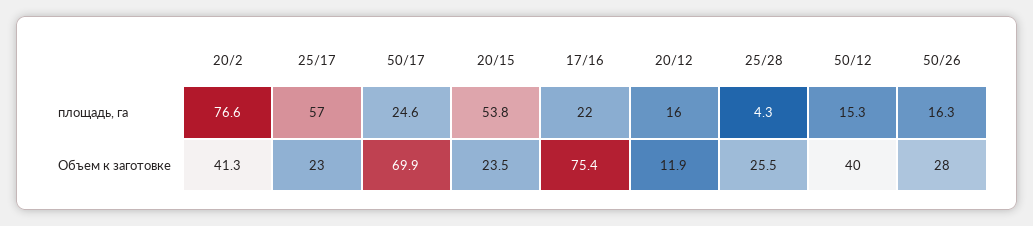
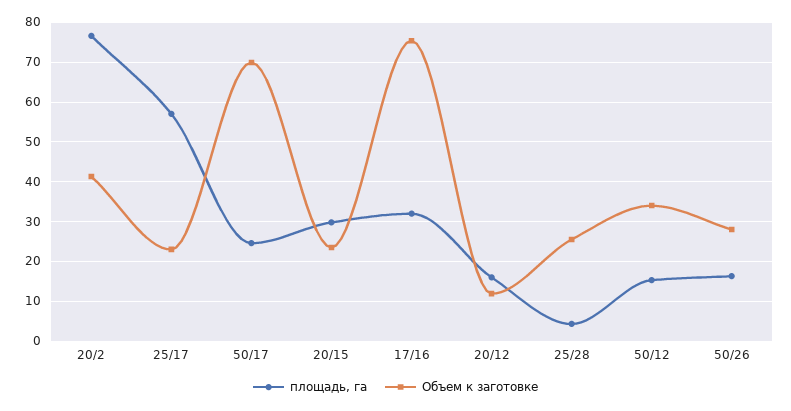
  {
    "площадь, га": {
      "20/2": 76.6,
      "25/17": 57,
      "50/17": 24.6,
-     "20/15": 53.8,
+     "20/15": 30,
-     "17/16": 22,
+     "17/16": 32,
      "20/12": 16,
      "25/28": 4.3,
      "50/12": 15.3,
      "50/26": 16.3
    },
    "Объем к заготовке": {
      "20/2": 41.3,
      "25/17": 23,
      "50/17": 69.9,
      "20/15": 23.5,
      "17/16": 75.4,
      "20/12": 11.9,
      "25/28": 25.5,
-     "50/12": 40,
+     "50/12": 34,
      "50/26": 28
    }
  }

